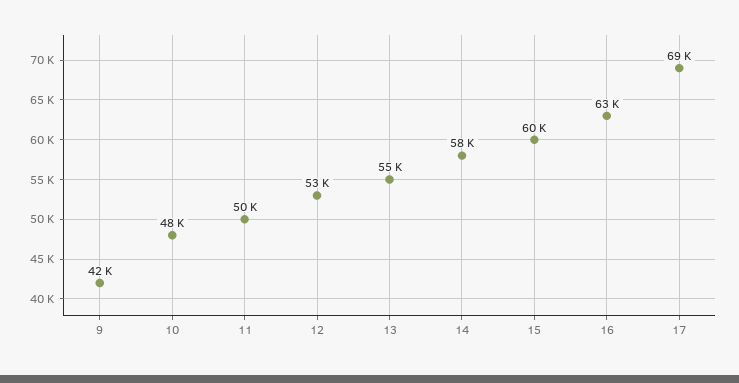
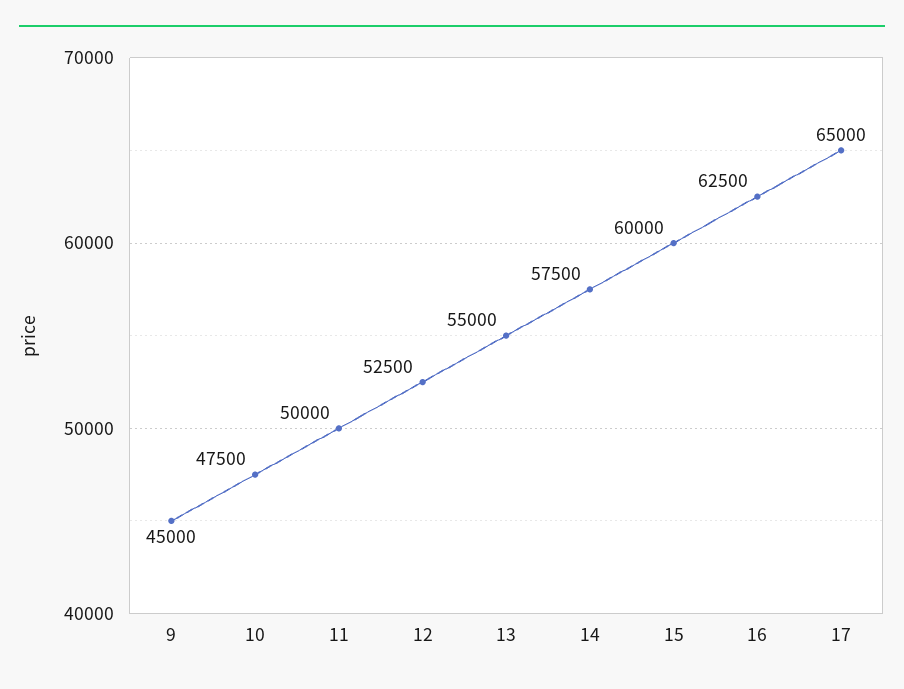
  {
-   "9": 42000,
+   "9": 45000,
    "10": 47500,
    "11": 50000,
    "12": 52500,
    "13": 55000,
    "14": 57500,
    "15": 60000,
    "16": 62500,
-   "17": 69000
+   "17": 65000
  }

